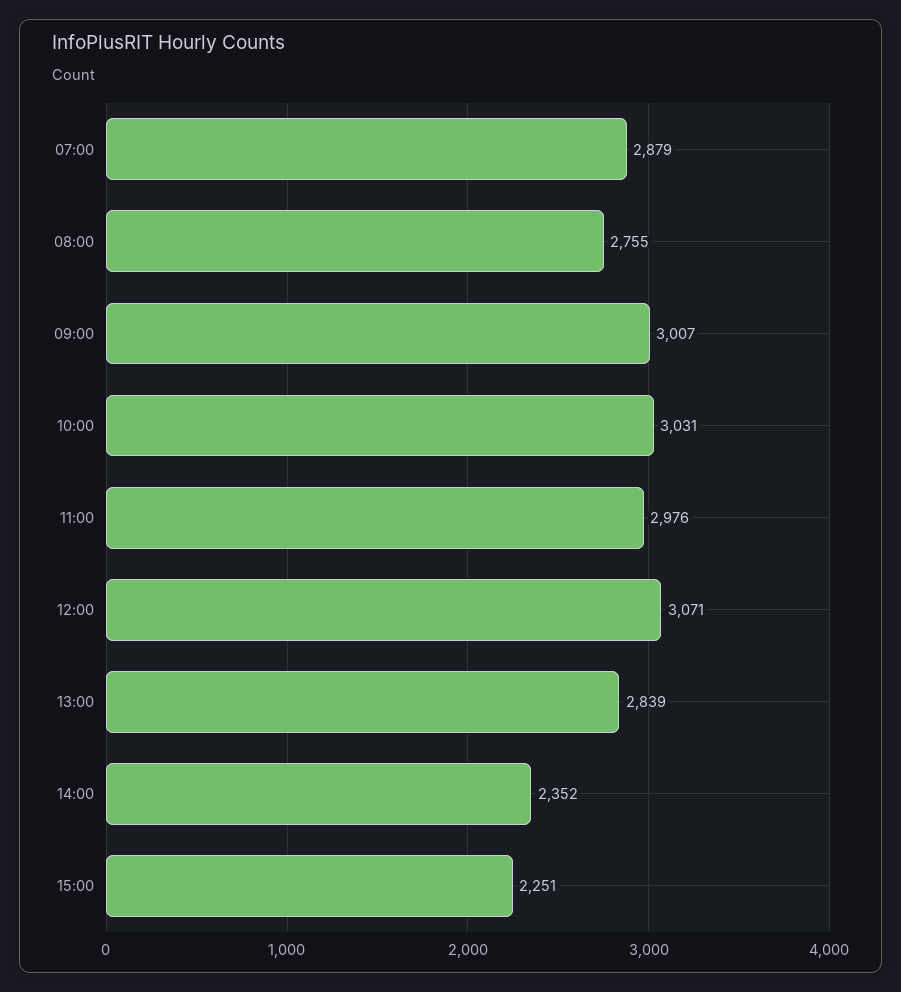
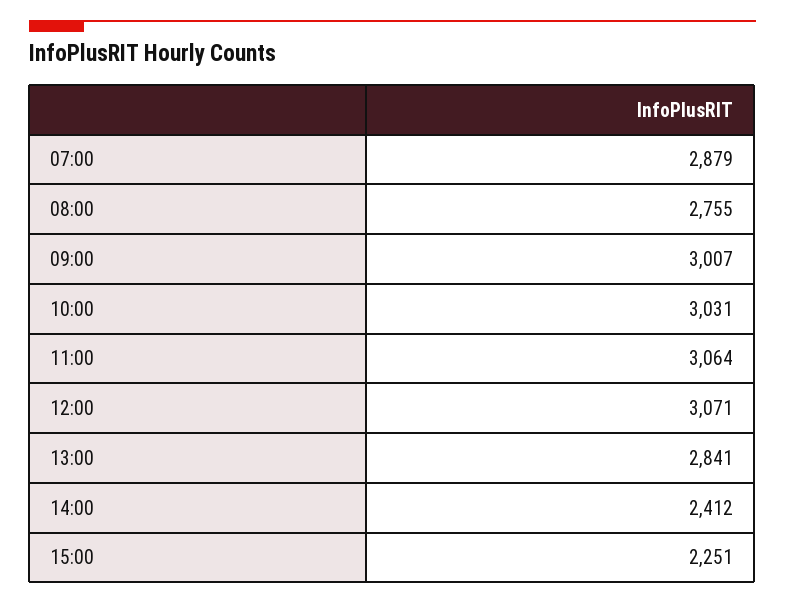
  {
    "07:00": 2879,
    "08:00": 2755,
    "09:00": 3007,
    "10:00": 3031,
-   "11:00": 2976,
+   "11:00": 3064,
    "12:00": 3071,
-   "13:00": 2839,
+   "13:00": 2841,
-   "14:00": 2352,
+   "14:00": 2412,
    "15:00": 2251
  }

